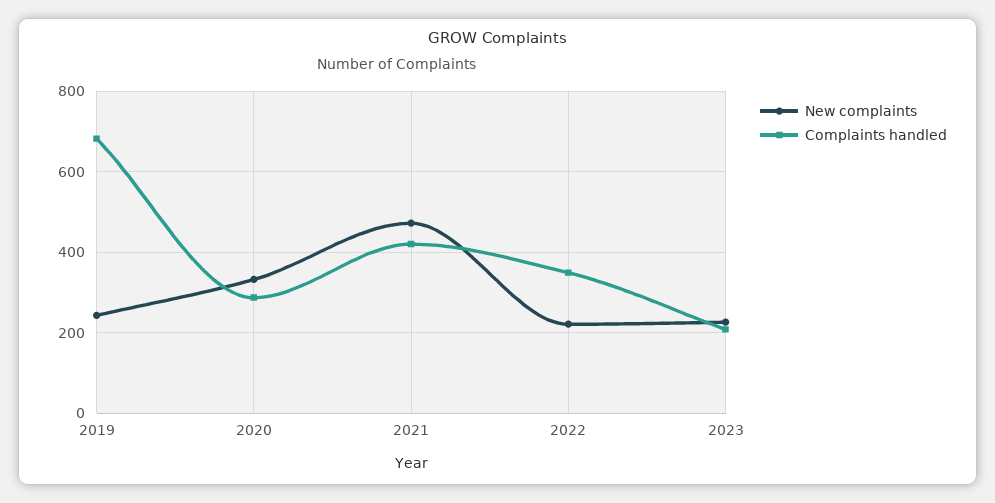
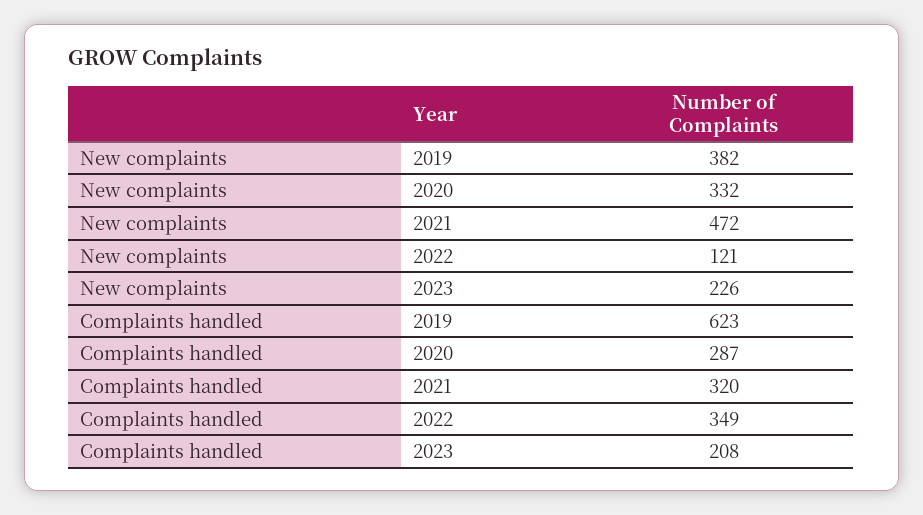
  {
    "New complaints": {
-     "2019": 240,
+     "2019": 382,
      "2020": 332,
      "2021": 472,
-     "2022": 220,
+     "2022": 121,
      "2023": 226
    },
    "Complaints handled": {
-     "2019": 680,
+     "2019": 623,
      "2020": 287,
-     "2021": 420,
+     "2021": 320,
      "2022": 349,
      "2023": 208
    }
  }

